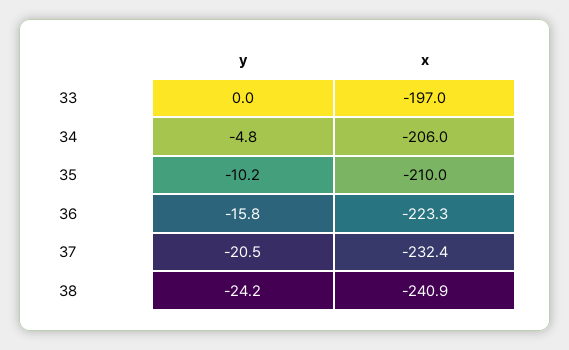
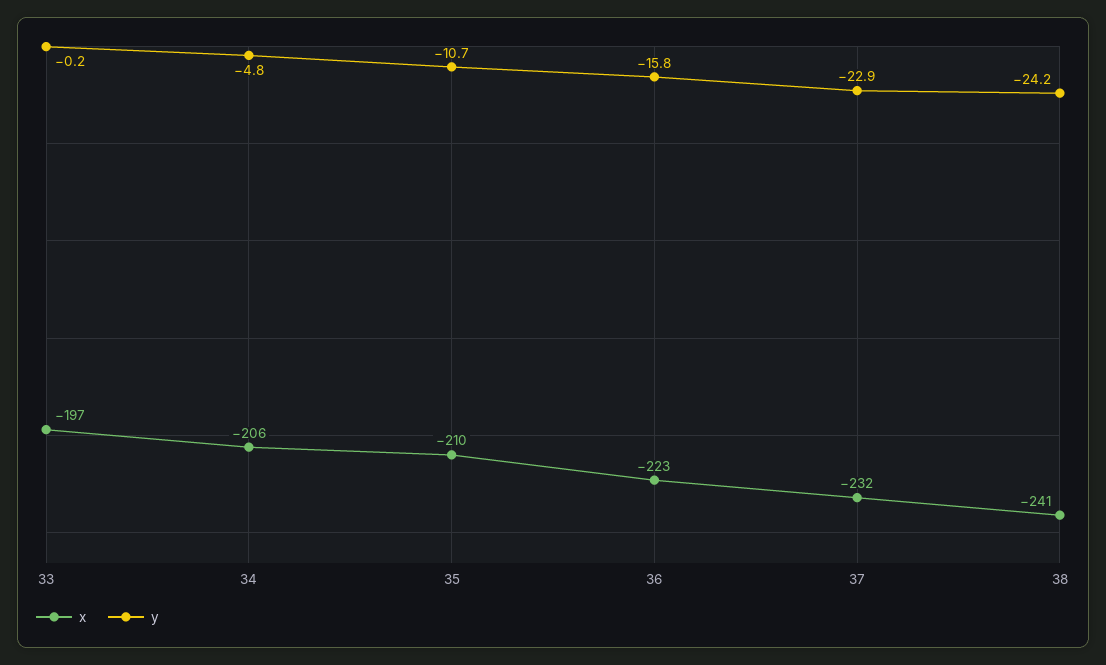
  {
    "y": {
-     "33": 0,
+     "33": -0.2,
      "34": -4.8,
-     "35": -10.2,
+     "35": -10.7,
      "36": -15.8,
-     "37": -20.5,
+     "37": -22.9,
      "38": -24.2
    },
    "x": {
      "33": -197,
      "34": -206,
      "35": -210,
      "36": -223.3,
      "37": -232.4,
      "38": -240.9
    }
  }

